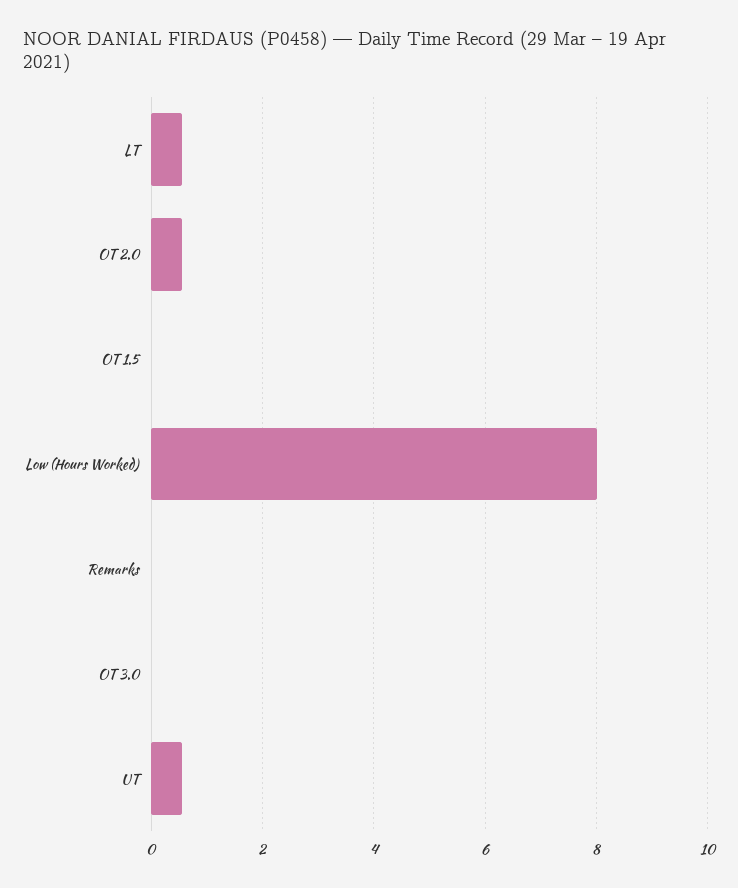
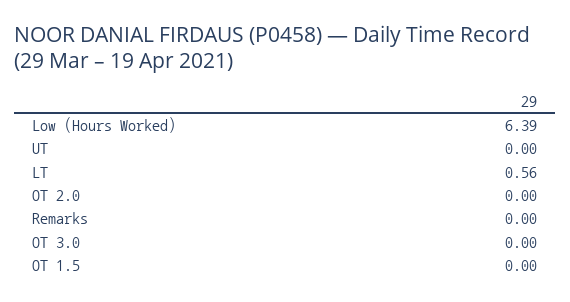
  {
    "LT": 0.56,
-   "OT 2.0": 0.6,
+   "OT 2.0": 0,
    "OT 1.5": 0,
-   "Low (Hours Worked)": 8,
+   "Low (Hours Worked)": 6.39,
    "Remarks": 0,
    "OT 3.0": 0,
-   "UT": 0.6
+   "UT": 0
  }

